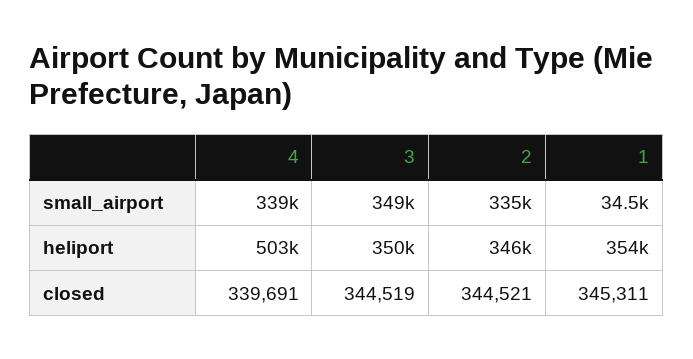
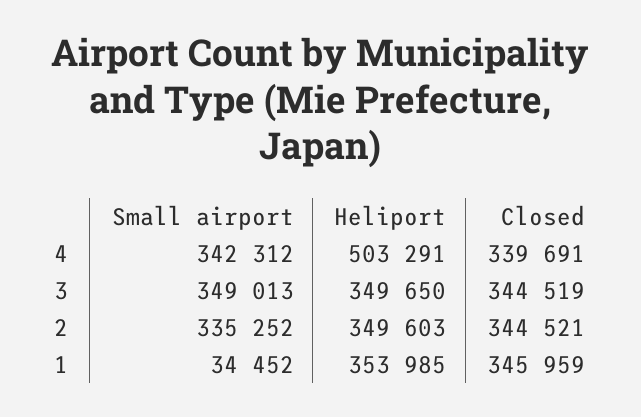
  {
    "4": {
-     "small_airport": 339000,
+     "small_airport": 342312,
      "heliport": 503291,
      "closed": 339691
    },
    "3": {
      "small_airport": 349013,
      "heliport": 349650,
      "closed": 344519
    },
    "2": {
      "small_airport": 335252,
-     "heliport": 346000,
+     "heliport": 349603,
      "closed": 344521
    },
    "1": {
      "small_airport": 34452,
      "heliport": 353985,
-     "closed": 345311
+     "closed": 345959
    }
  }

